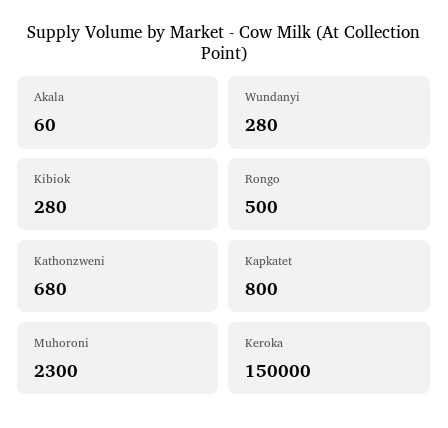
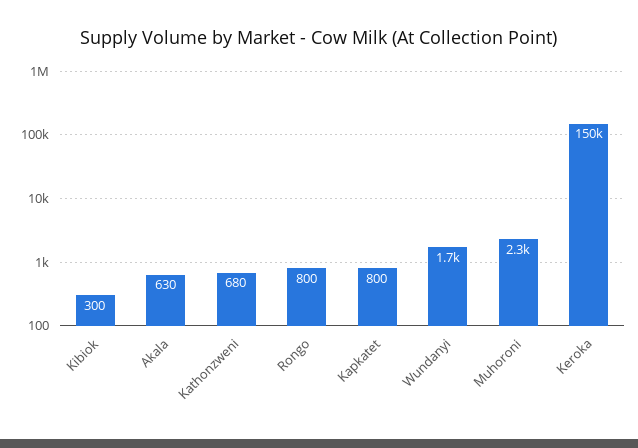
  {
-   "Akala": 60,
+   "Akala": 630,
-   "Wundanyi": 280,
+   "Wundanyi": 1700,
-   "Kibiok": 280,
+   "Kibiok": 300,
-   "Rongo": 500,
+   "Rongo": 800,
    "Kathonzweni": 680,
    "Kapkatet": 800,
    "Muhoroni": 2300,
    "Keroka": 150000
  }

